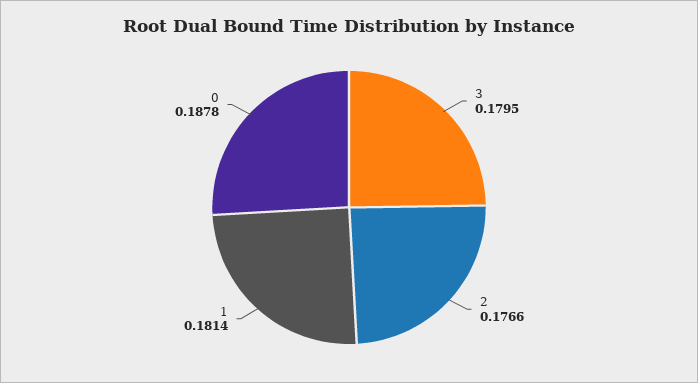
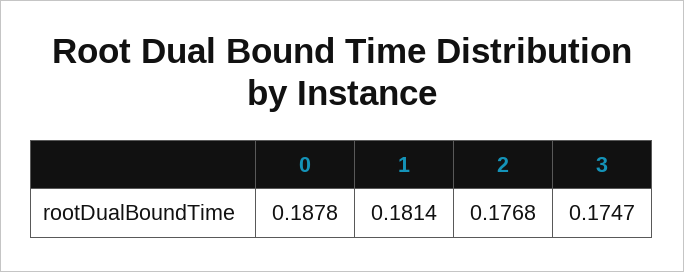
  {
-   "3": 0.1795,
+   "3": 0.1747,
-   "2": 0.1766,
+   "2": 0.1768,
    "1": 0.1814,
    "0": 0.1878
  }

